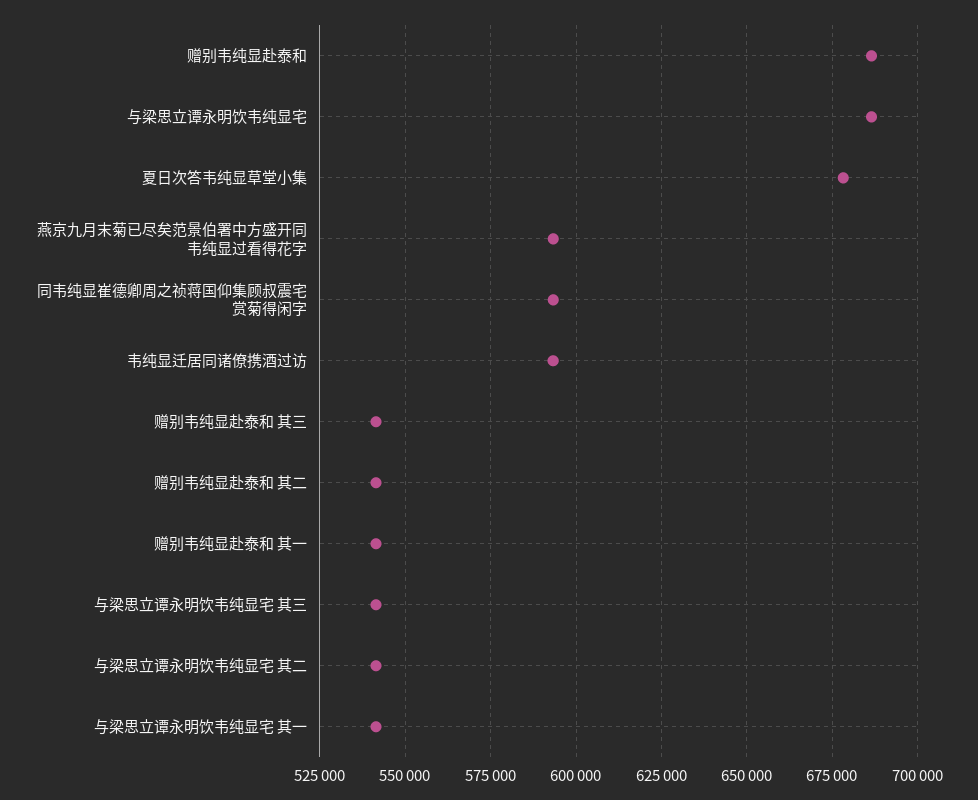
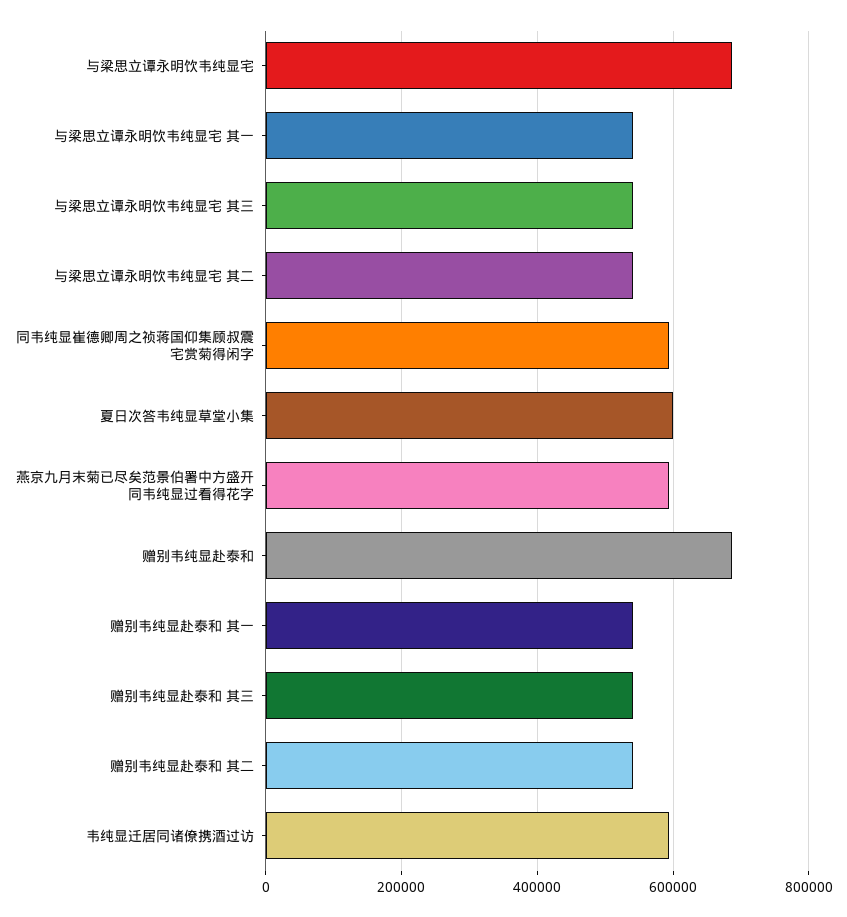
  {
    "赠别韦纯显赴泰和": 687500,
    "与梁思立谭永明饮韦纯显宅": 687500,
-   "夏日次答韦纯显草堂小集": 677500,
+   "夏日次答韦纯显草堂小集": 600000,
    "燕京九月末菊已尽矣范景伯署中方盛开同韦纯显过看得花字": 592500,
    "同韦纯显崔德卿周之祯蒋国仰集顾叔震宅赏菊得闲字": 592500,
    "韦纯显迁居同诸僚携酒过访": 592500,
    "赠别韦纯显赴泰和 其三": 542500,
    "赠别韦纯显赴泰和 其二": 542500,
    "赠别韦纯显赴泰和 其一": 542500,
    "与梁思立谭永明饮韦纯显宅 其三": 542500,
    "与梁思立谭永明饮韦纯显宅 其二": 542500,
    "与梁思立谭永明饮韦纯显宅 其一": 542500
  }

